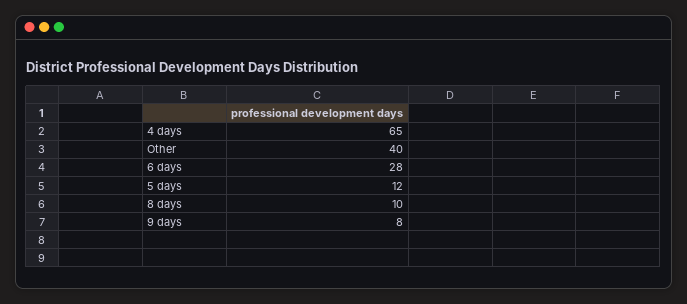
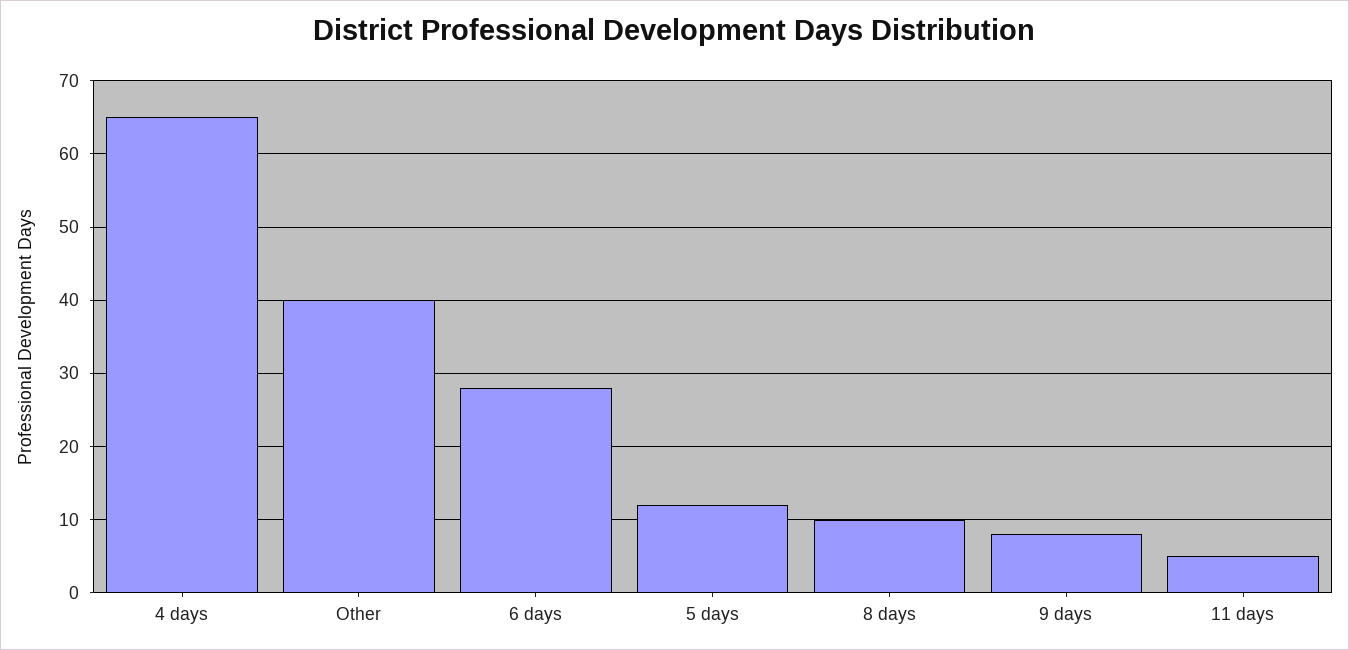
  {
    "4 days": 65,
    "Other": 40,
    "6 days": 28,
    "5 days": 12,
    "8 days": 10,
-   "9 days": 8
+   "9 days": 8,
+   "11 days": 5
  }

